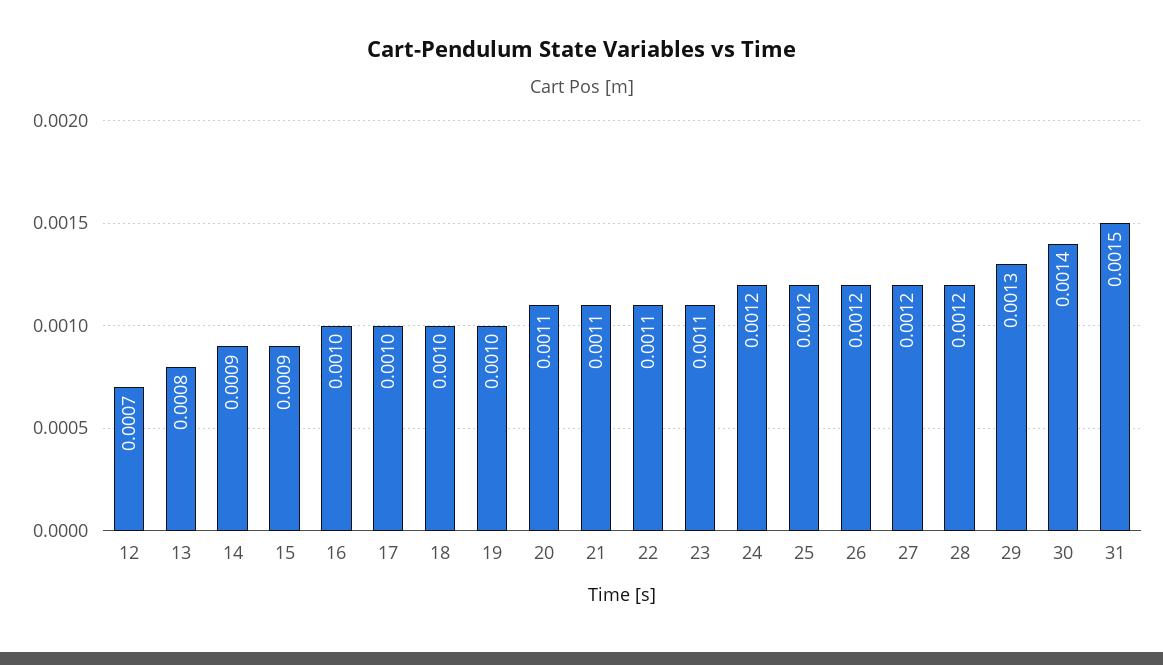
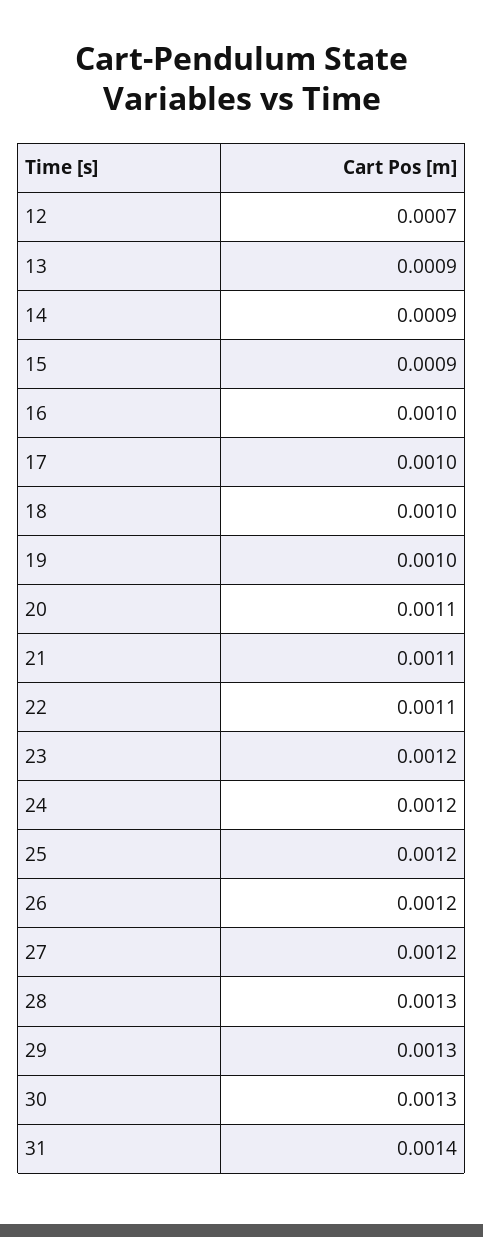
  {
    "12": 0.0007,
-   "13": 0.0008,
+   "13": 0.0009,
    "14": 0.0009,
    "15": 0.0009,
    "16": 0.001,
    "17": 0.001,
    "18": 0.001,
    "19": 0.001,
    "20": 0.0011,
    "21": 0.0011,
    "22": 0.0011,
-   "23": 0.0011,
+   "23": 0.0012,
    "24": 0.0012,
    "25": 0.0012,
    "26": 0.0012,
    "27": 0.0012,
-   "28": 0.0012,
+   "28": 0.0013,
    "29": 0.0013,
-   "30": 0.0014,
+   "30": 0.0013,
-   "31": 0.0015
+   "31": 0.0014
  }

